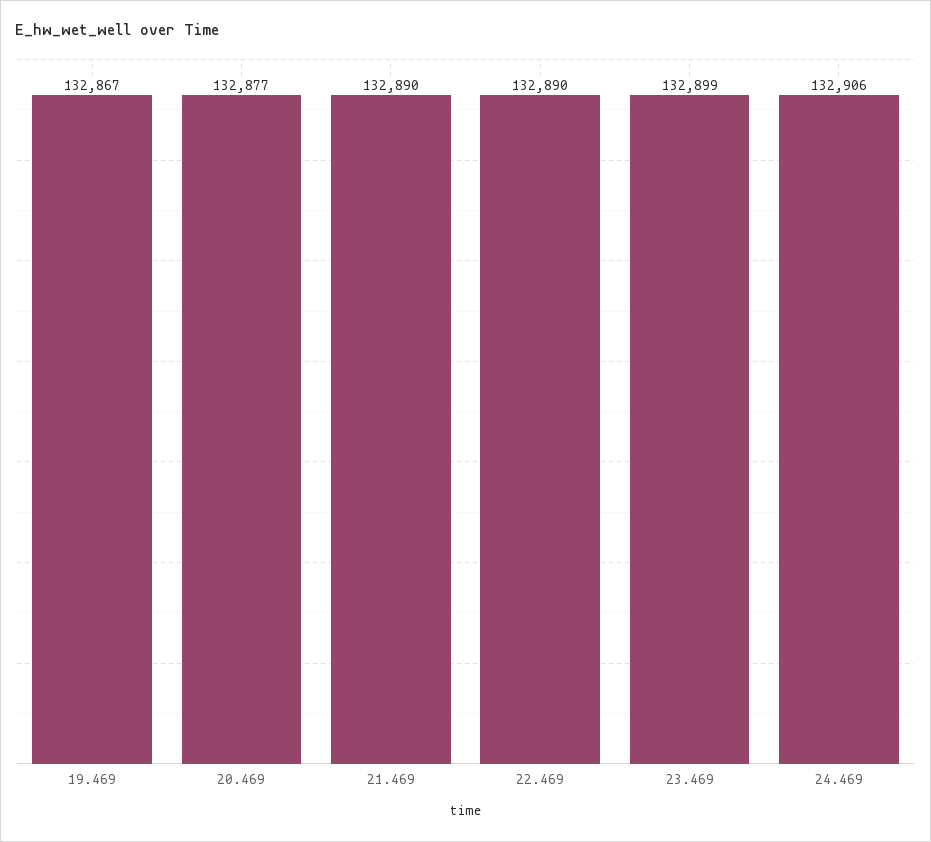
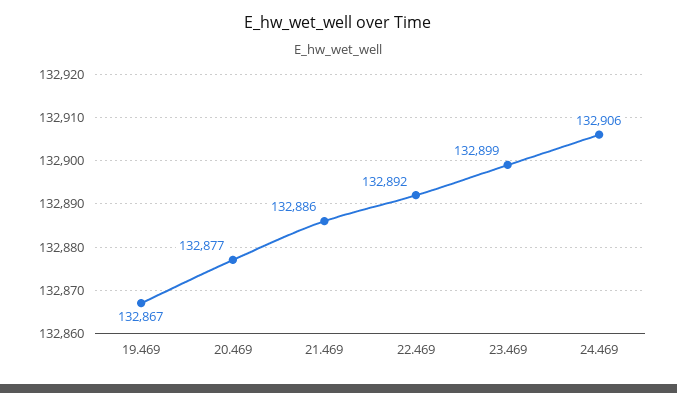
  {
    "19.469": 132867,
    "20.469": 132877,
-   "21.469": 132890,
+   "21.469": 132886,
-   "22.469": 132890,
+   "22.469": 132892,
    "23.469": 132899,
    "24.469": 132906
  }

